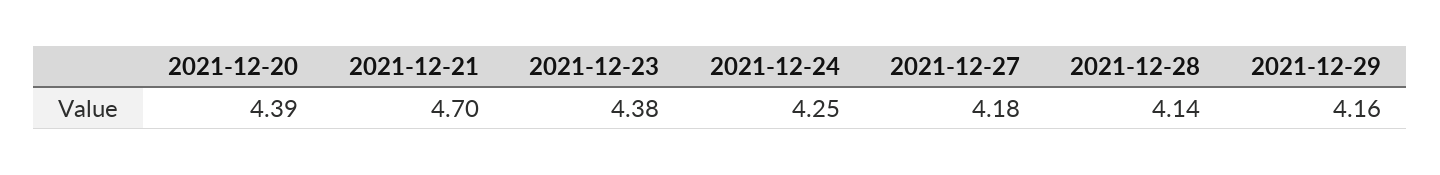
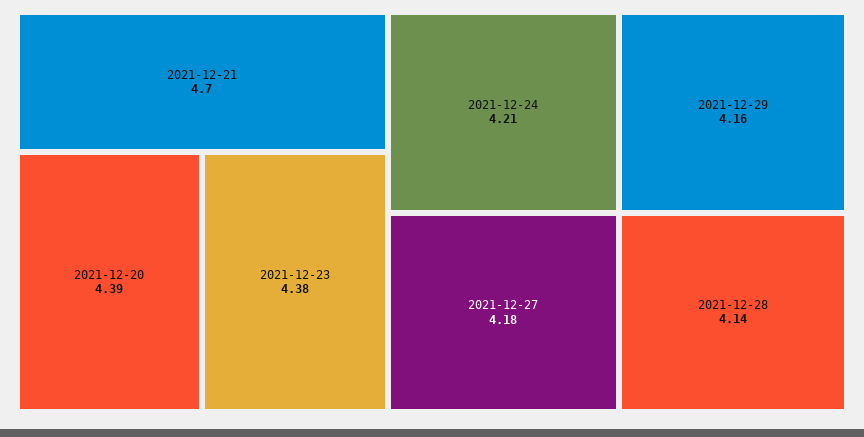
  {
    "2021-12-20": 4.39,
    "2021-12-21": 4.7,
    "2021-12-23": 4.38,
-   "2021-12-24": 4.25,
+   "2021-12-24": 4.21,
    "2021-12-27": 4.18,
    "2021-12-28": 4.14,
    "2021-12-29": 4.16
  }

